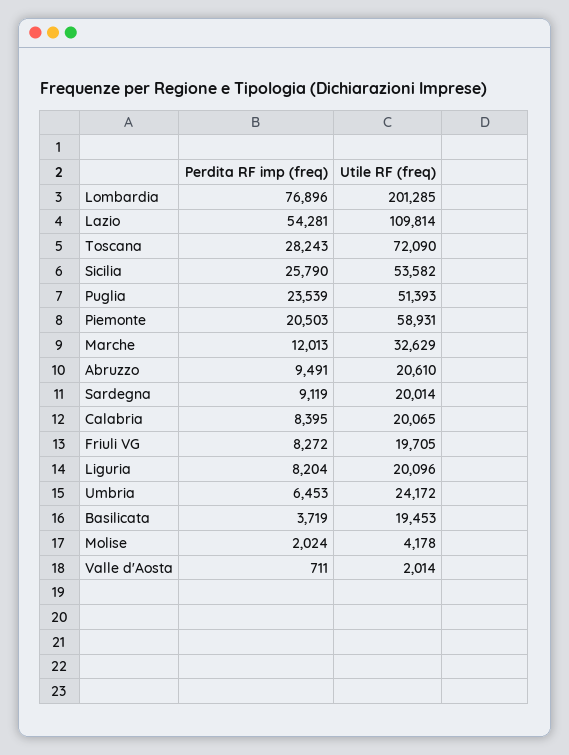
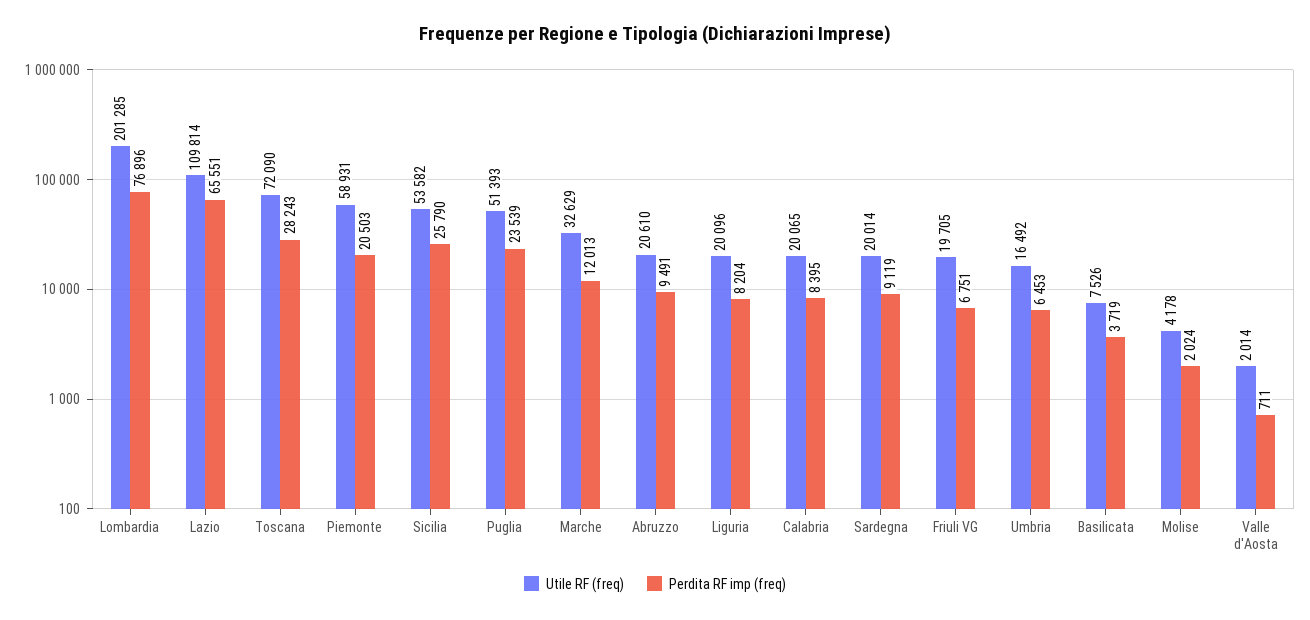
  {
    "Perdita RF imp (freq)": {
      "Lombardia": 76896,
-     "Lazio": 54281,
+     "Lazio": 65551,
      "Toscana": 28243,
      "Sicilia": 25790,
      "Puglia": 23539,
      "Piemonte": 20503,
      "Marche": 12013,
      "Abruzzo": 9491,
      "Sardegna": 9119,
      "Calabria": 8395,
-     "Friuli VG": 8272,
+     "Friuli VG": 6751,
      "Liguria": 8204,
      "Umbria": 6453,
      "Basilicata": 3719,
      "Molise": 2024,
      "Valle d'Aosta": 711
    },
    "Utile RF (freq)": {
      "Lombardia": 201285,
      "Lazio": 109814,
      "Toscana": 72090,
      "Sicilia": 53582,
      "Puglia": 51393,
      "Piemonte": 58931,
      "Marche": 32629,
      "Abruzzo": 20610,
      "Sardegna": 20014,
      "Calabria": 20065,
      "Friuli VG": 19705,
      "Liguria": 20096,
-     "Umbria": 24172,
+     "Umbria": 16492,
-     "Basilicata": 19453,
+     "Basilicata": 7526,
      "Molise": 4178,
      "Valle d'Aosta": 2014
    }
  }

